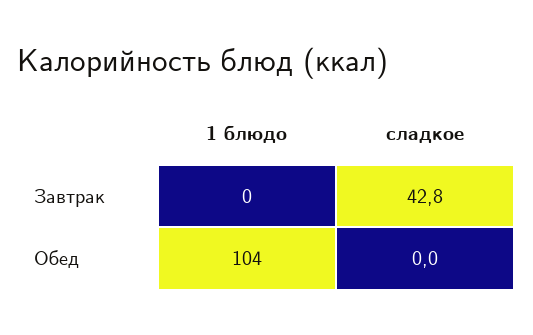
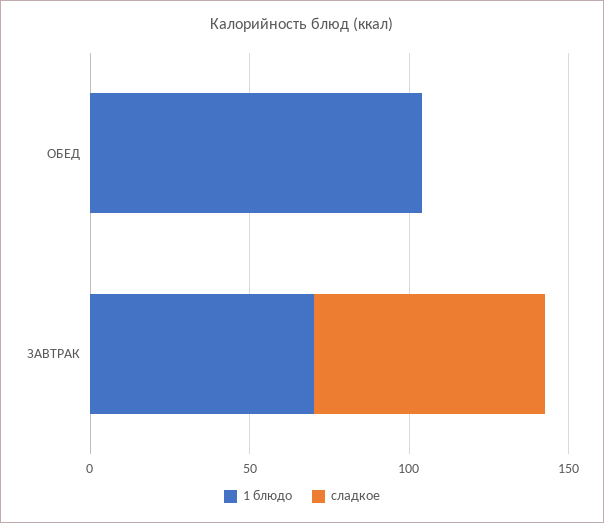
  {
    "1 блюдо": {
-     "Завтрак": 0,
+     "Завтрак": 70,
      "Обед": 104
    },
    "сладкое": {
-     "Завтрак": 42.8,
+     "Завтрак": 70,
      "Обед": 0
    }
  }

